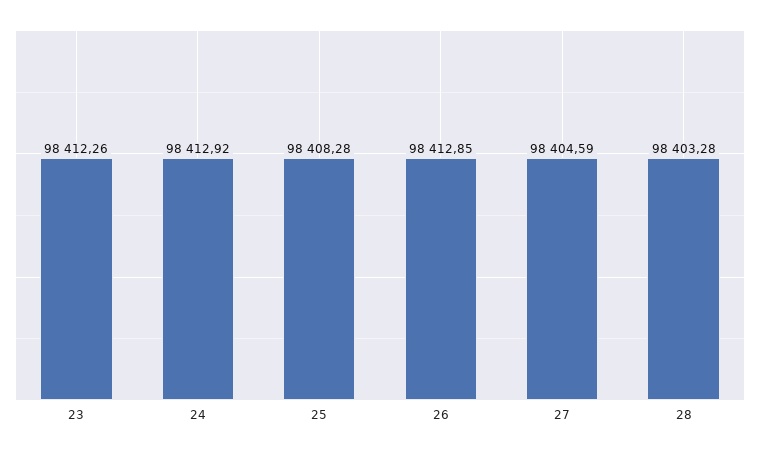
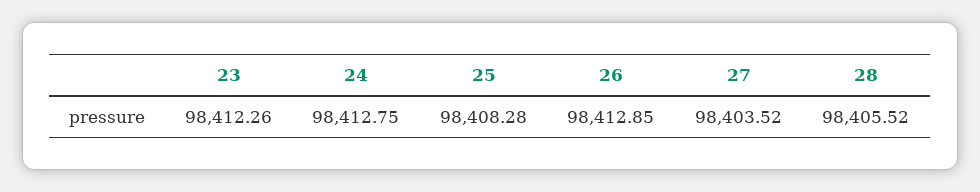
  {
    "23": 98412.26,
-   "24": 98412.92,
+   "24": 98412.75,
    "25": 98408.28,
    "26": 98412.85,
-   "27": 98404.59,
+   "27": 98403.52,
-   "28": 98403.28
+   "28": 98405.52
  }

